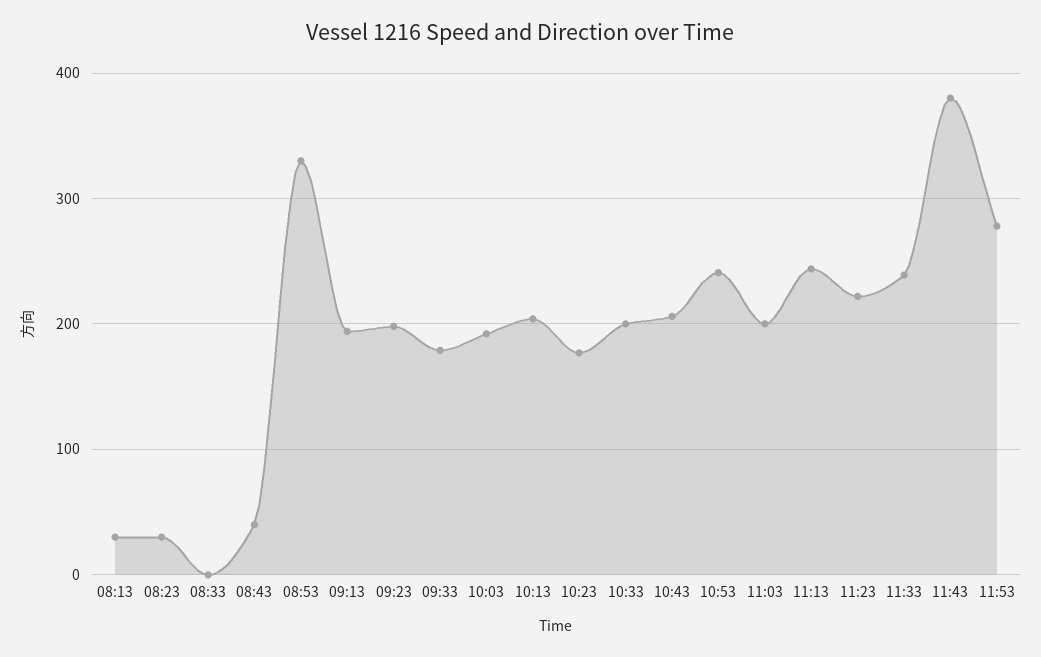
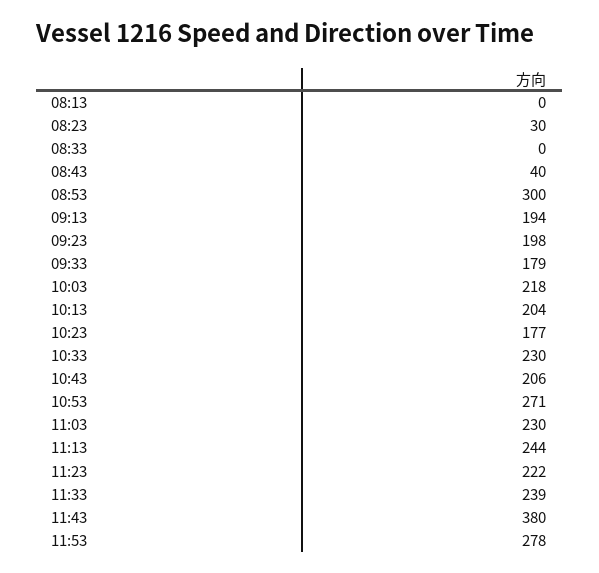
  {
-   "08:13": 30,
+   "08:13": 0,
    "08:23": 30,
    "08:33": 0,
    "08:43": 40,
-   "08:53": 330,
+   "08:53": 300,
    "09:13": 194,
    "09:23": 198,
    "09:33": 179,
-   "10:03": 190,
+   "10:03": 218,
    "10:13": 204,
    "10:23": 177,
-   "10:33": 200,
+   "10:33": 230,
    "10:43": 206,
-   "10:53": 240,
+   "10:53": 271,
-   "11:03": 200,
+   "11:03": 230,
    "11:13": 244,
    "11:23": 222,
    "11:33": 239,
    "11:43": 380,
    "11:53": 278
  }

